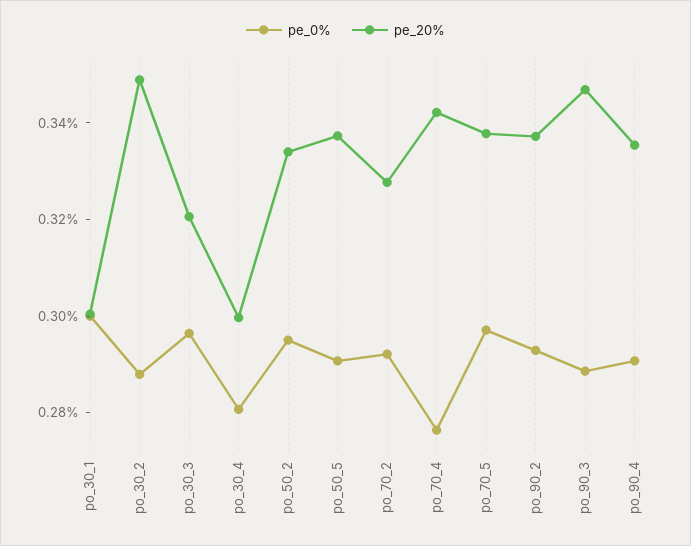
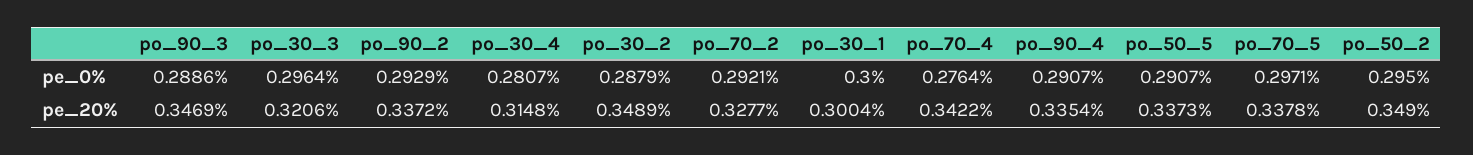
  {
    "pe_0%": {
      "po_30_1": 0.3,
      "po_30_2": 0.2879,
      "po_30_3": 0.2964,
      "po_30_4": 0.2807,
      "po_50_2": 0.295,
      "po_50_5": 0.2907,
      "po_70_2": 0.2921,
      "po_70_4": 0.2764,
      "po_70_5": 0.2971,
      "po_90_2": 0.2929,
      "po_90_3": 0.2886,
      "po_90_4": 0.2907
    },
    "pe_20%": {
      "po_30_1": 0.3004,
      "po_30_2": 0.3489,
      "po_30_3": 0.3206,
-     "po_30_4": 0.3,
+     "po_30_4": 0.3148,
-     "po_50_2": 0.335,
+     "po_50_2": 0.349,
      "po_50_5": 0.3373,
      "po_70_2": 0.3277,
      "po_70_4": 0.3422,
      "po_70_5": 0.3378,
      "po_90_2": 0.3372,
      "po_90_3": 0.3469,
      "po_90_4": 0.3354
    }
  }

